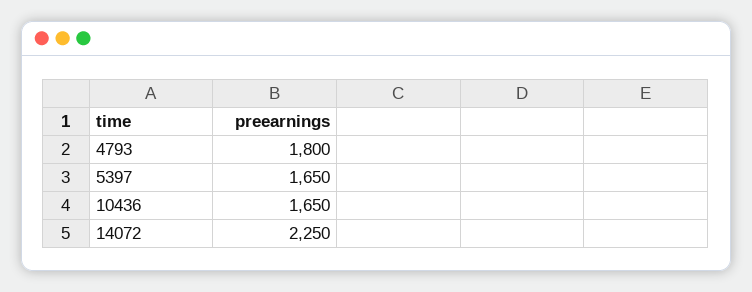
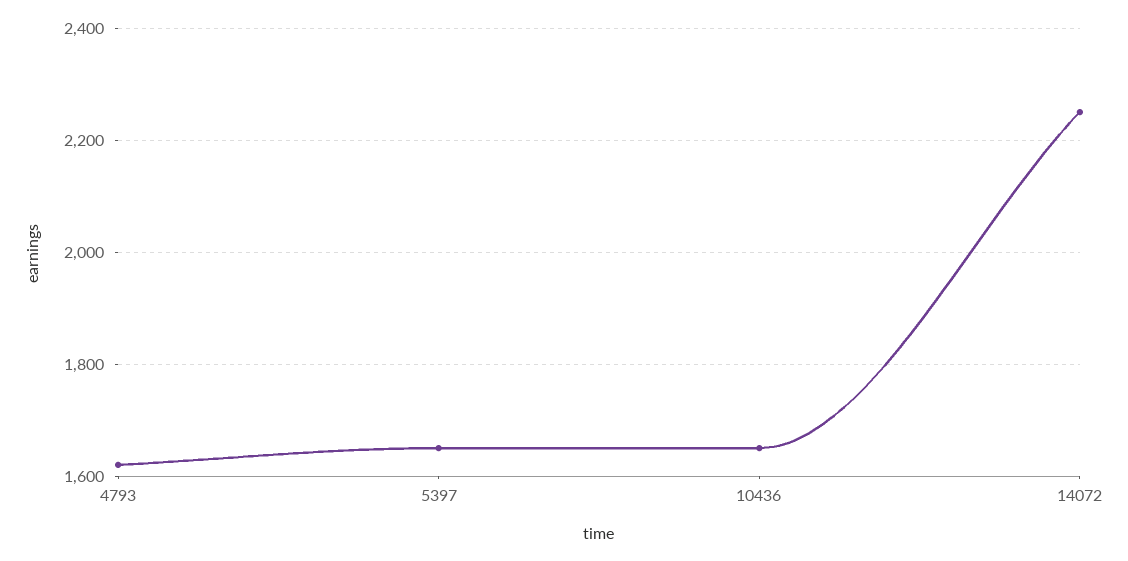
  {
-   "4793": 1800,
+   "4793": 1620,
    "5397": 1650,
    "10436": 1650,
    "14072": 2250
  }

